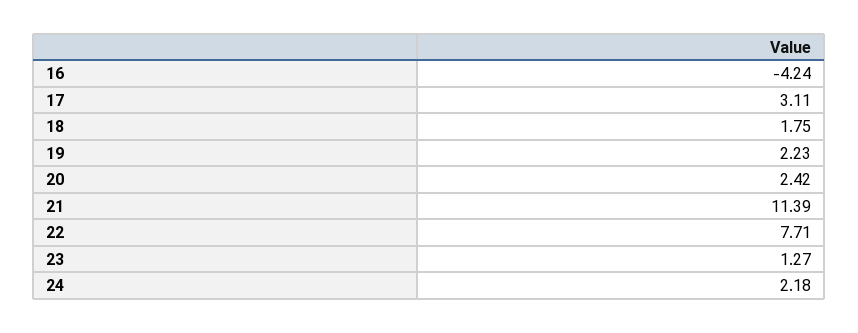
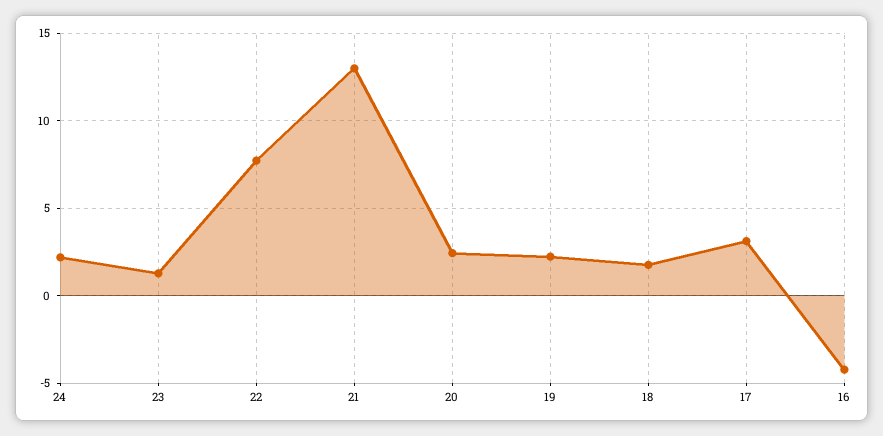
  {
    "16": -4.24,
    "17": 3.11,
    "18": 1.75,
    "19": 2.23,
    "20": 2.42,
-   "21": 11.39,
+   "21": 13,
    "22": 7.71,
    "23": 1.27,
    "24": 2.18
  }

